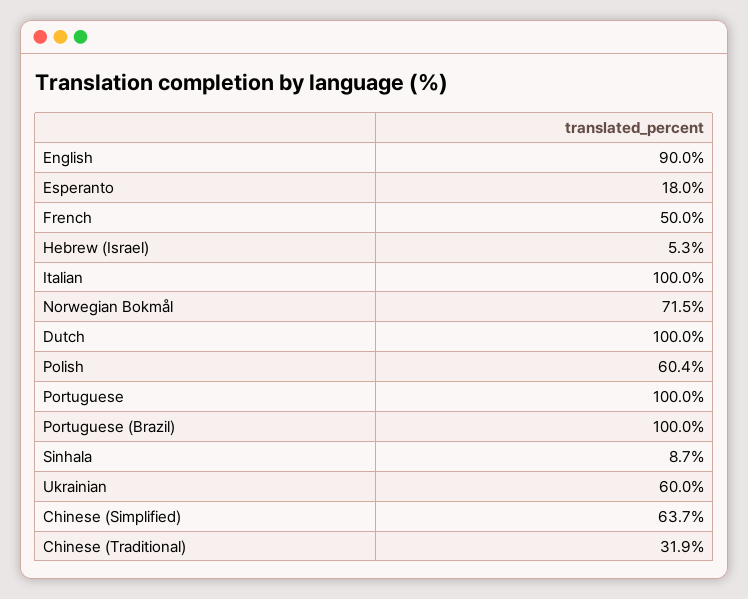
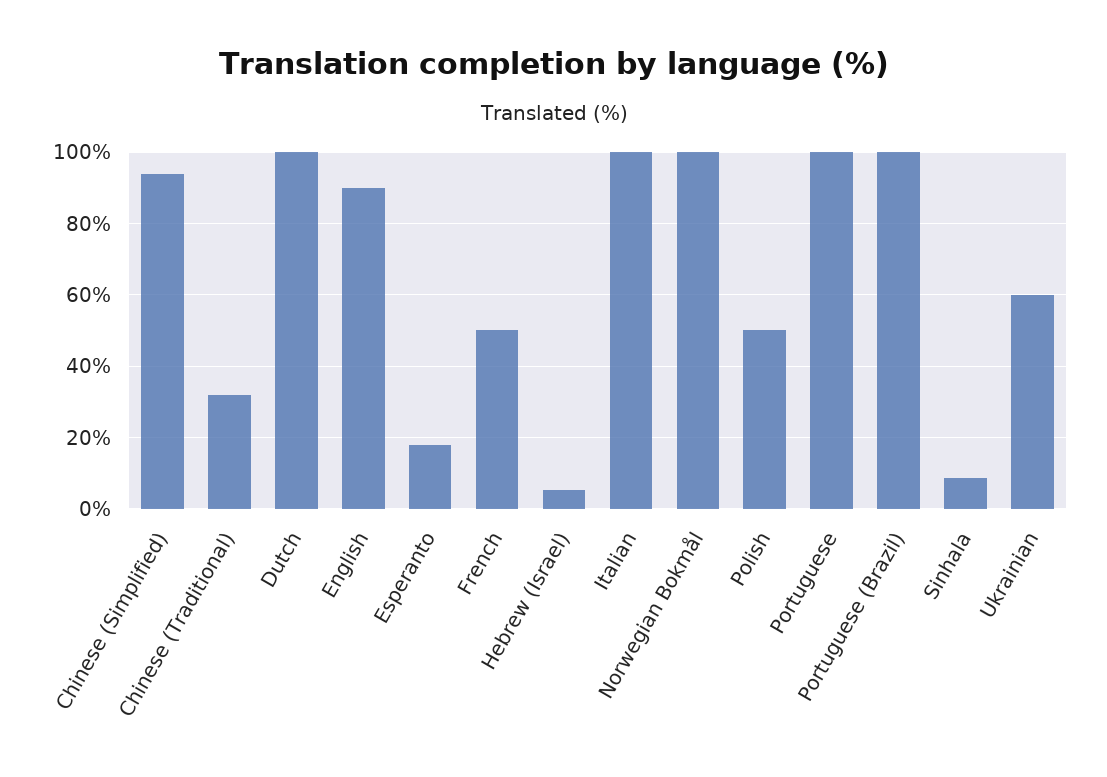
  {
    "English": 90,
    "Esperanto": 18,
    "French": 50,
    "Hebrew (Israel)": 5.3,
    "Italian": 100,
-   "Norwegian Bokmål": 71.5,
+   "Norwegian Bokmål": 100,
    "Dutch": 100,
-   "Polish": 60.4,
+   "Polish": 50,
    "Portuguese": 100,
    "Portuguese (Brazil)": 100,
    "Sinhala": 8.7,
    "Ukrainian": 60,
-   "Chinese (Simplified)": 63.7,
+   "Chinese (Simplified)": 94,
    "Chinese (Traditional)": 31.9
  }

